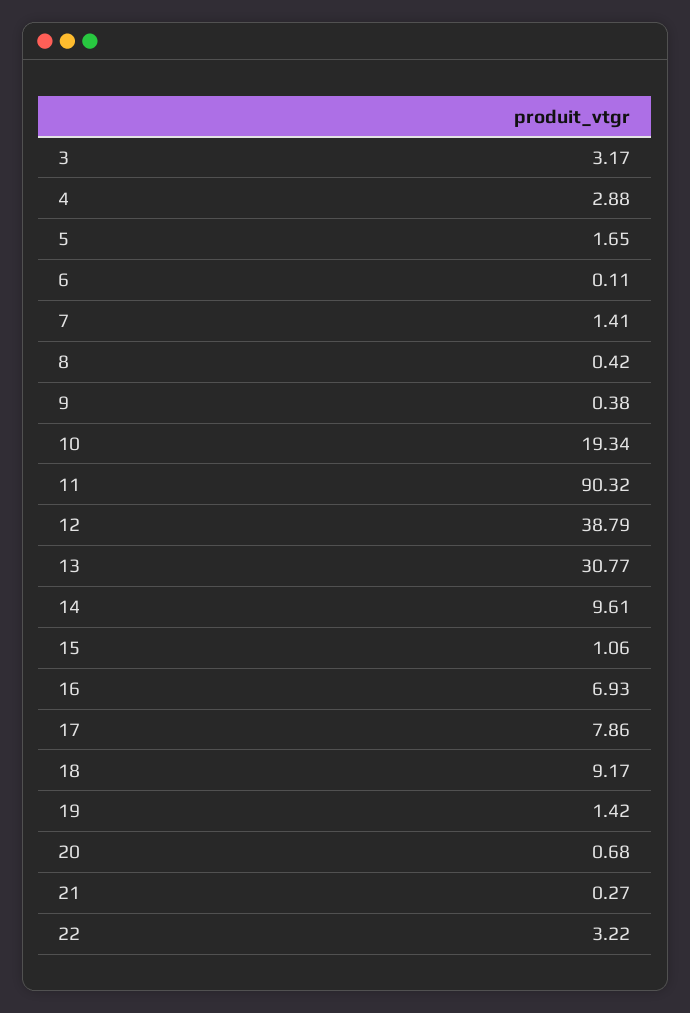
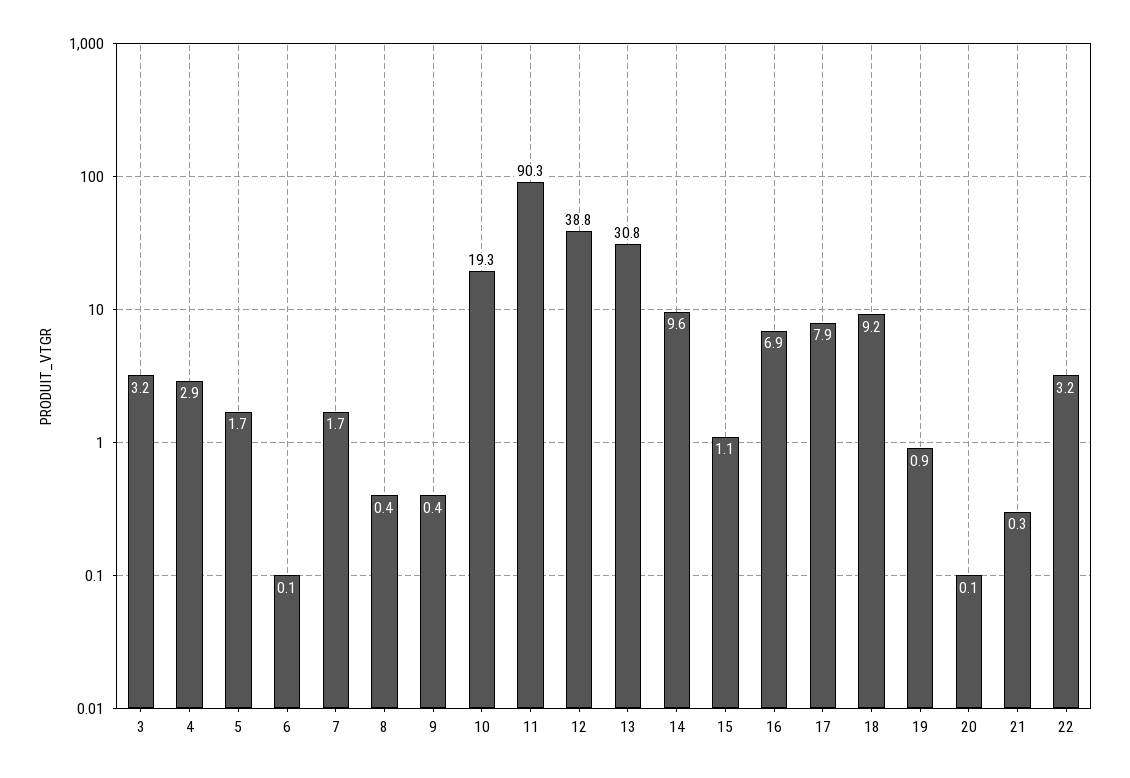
  {
    "3": 3.17,
    "4": 2.88,
    "5": 1.65,
    "6": 0.11,
-   "7": 1.41,
+   "7": 1.7,
    "8": 0.42,
    "9": 0.38,
    "10": 19.34,
    "11": 90.32,
    "12": 38.79,
    "13": 30.77,
    "14": 9.61,
    "15": 1.06,
    "16": 6.93,
    "17": 7.86,
    "18": 9.17,
-   "19": 1.42,
+   "19": 0.9,
-   "20": 0.68,
+   "20": 0.1,
    "21": 0.27,
    "22": 3.22
  }

